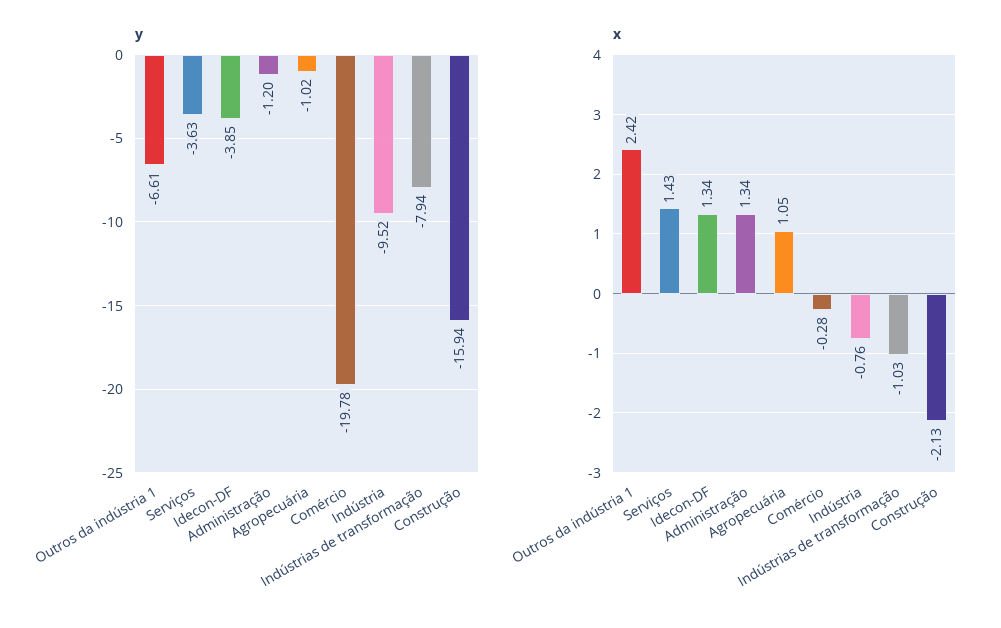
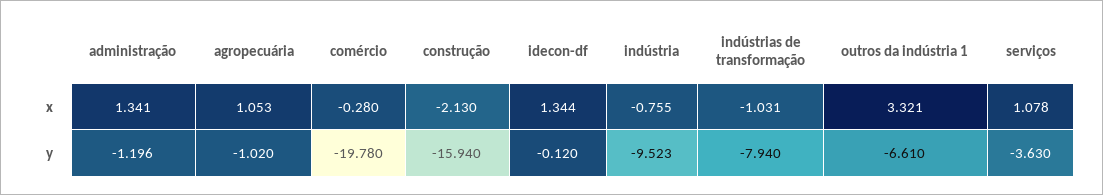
  {
    "y": {
      "Outros da indústria 1": -6.61,
      "Serviços": -3.63,
-     "Idecon-DF": -3.85,
+     "Idecon-DF": -0.12,
      "Administração": -1.196,
      "Agropecuária": -1.02,
      "Comércio": -19.78,
      "Indústria": -9.523,
      "Indústrias de transformação": -7.94,
      "Construção": -15.94
    },
    "x": {
-     "Outros da indústria 1": 2.42,
+     "Outros da indústria 1": 3.321,
-     "Serviços": 1.43,
+     "Serviços": 1.078,
      "Idecon-DF": 1.344,
      "Administração": 1.341,
      "Agropecuária": 1.053,
      "Comércio": -0.28,
      "Indústria": -0.755,
      "Indústrias de transformação": -1.031,
      "Construção": -2.13
    }
  }

